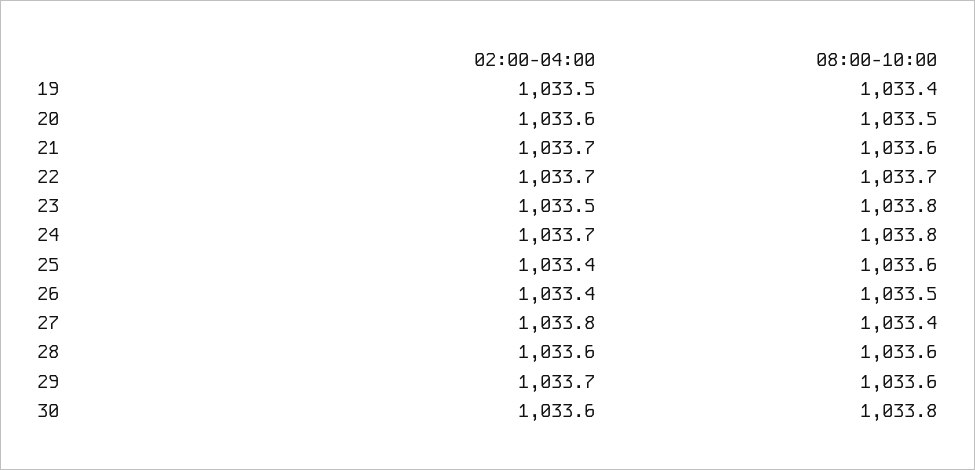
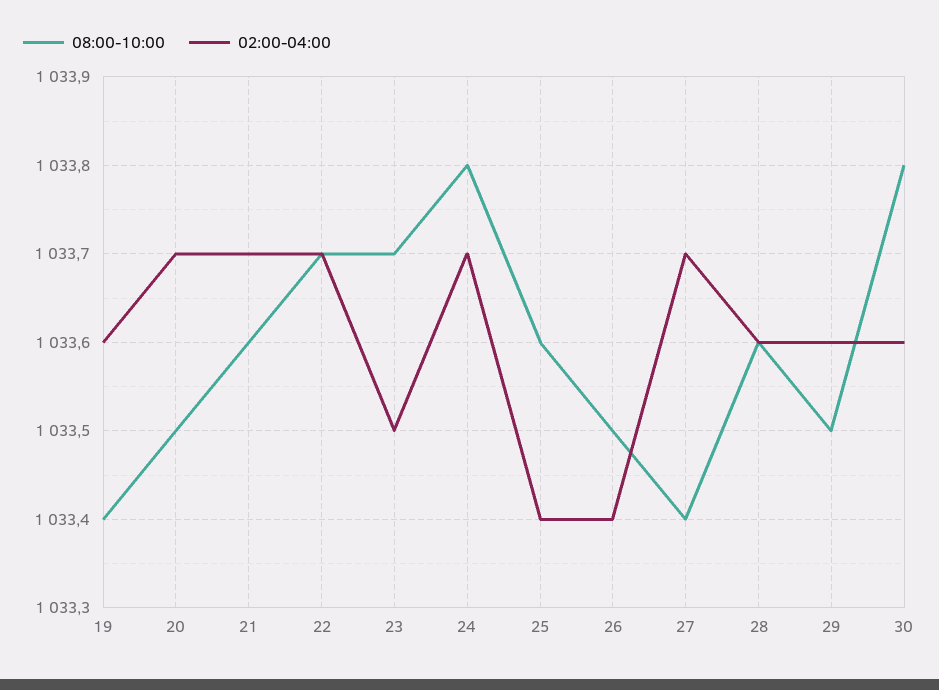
  {
    "02:00-04:00": {
-     "19": 1033.5,
+     "19": 1033.6,
-     "20": 1033.6,
+     "20": 1033.7,
      "21": 1033.7,
      "22": 1033.7,
      "23": 1033.5,
      "24": 1033.7,
      "25": 1033.4,
      "26": 1033.4,
-     "27": 1033.8,
+     "27": 1033.7,
      "28": 1033.6,
-     "29": 1033.7,
+     "29": 1033.6,
      "30": 1033.6
    },
    "08:00-10:00": {
      "19": 1033.4,
      "20": 1033.5,
      "21": 1033.6,
      "22": 1033.7,
-     "23": 1033.8,
+     "23": 1033.7,
      "24": 1033.8,
      "25": 1033.6,
      "26": 1033.5,
      "27": 1033.4,
      "28": 1033.6,
-     "29": 1033.6,
+     "29": 1033.5,
      "30": 1033.8
    }
  }

